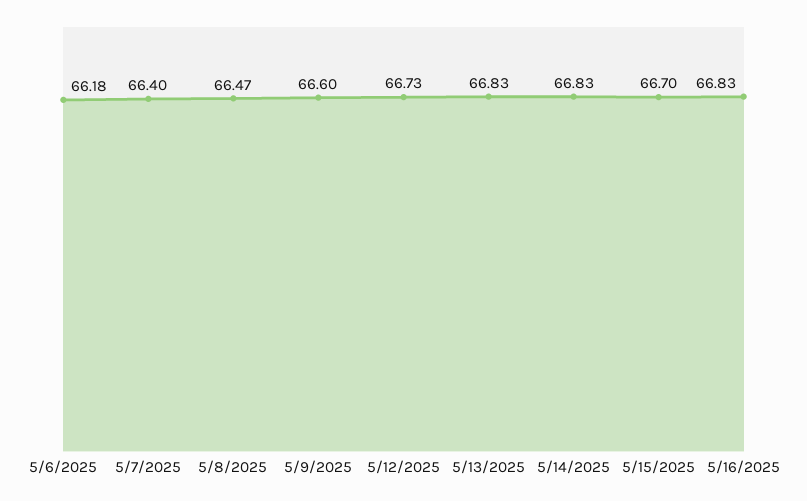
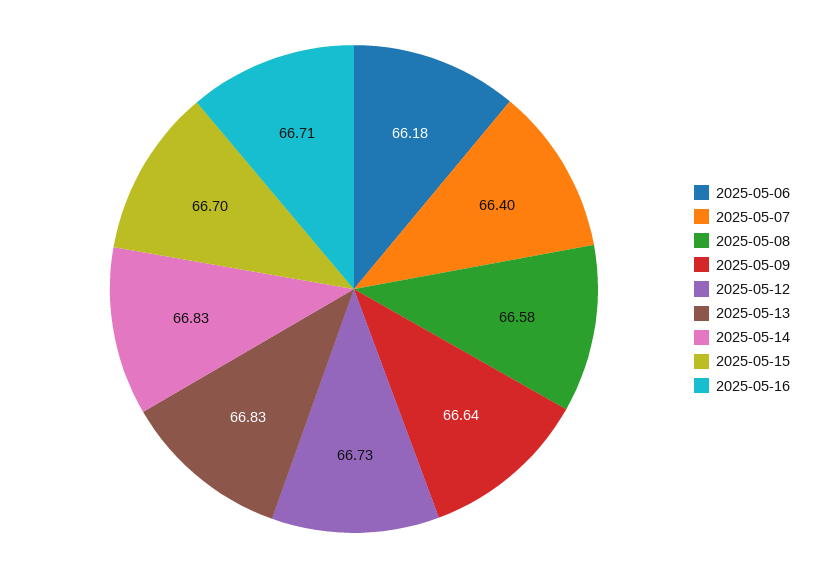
  {
    "5/6/2025": 66.18,
    "5/7/2025": 66.4,
-   "5/8/2025": 66.47,
+   "5/8/2025": 66.58,
-   "5/9/2025": 66.6,
+   "5/9/2025": 66.64,
    "5/12/2025": 66.73,
    "5/13/2025": 66.83,
    "5/14/2025": 66.83,
    "5/15/2025": 66.7,
-   "5/16/2025": 66.83
+   "5/16/2025": 66.71
  }

